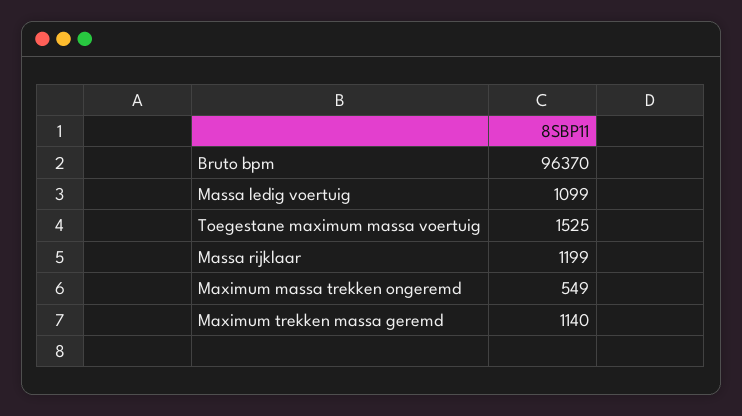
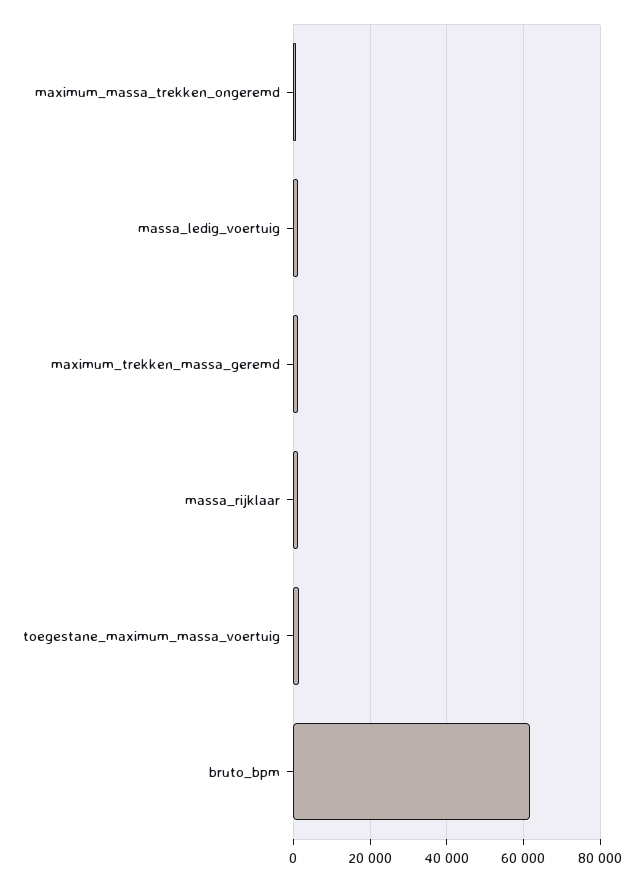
  {
-   "Bruto bpm": 96370,
+   "Bruto bpm": 62000,
    "Massa ledig voertuig": 1099,
    "Toegestane maximum massa voertuig": 1525,
    "Massa rijklaar": 1199,
    "Maximum massa trekken ongeremd": 549,
    "Maximum trekken massa geremd": 1140
  }

